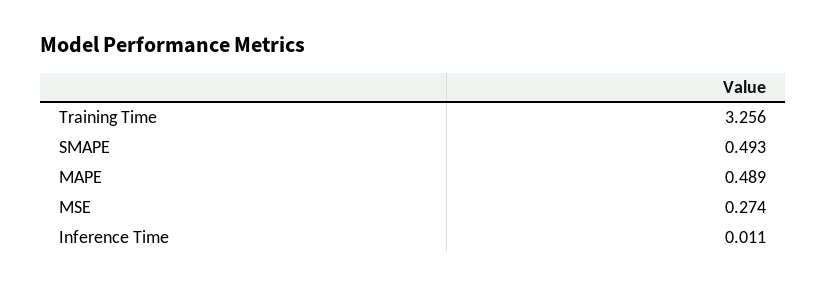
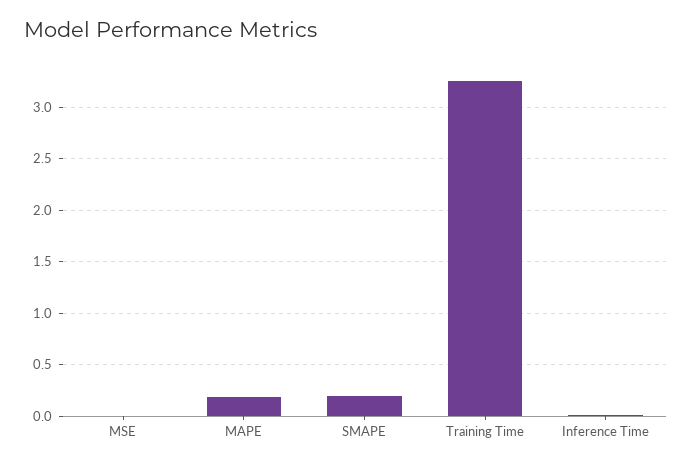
  {
    "Training Time": 3.256,
-   "SMAPE": 0.493,
+   "SMAPE": 0.2,
-   "MAPE": 0.489,
+   "MAPE": 0.2,
-   "MSE": 0.274,
+   "MSE": 0,
    "Inference Time": 0.011
  }

